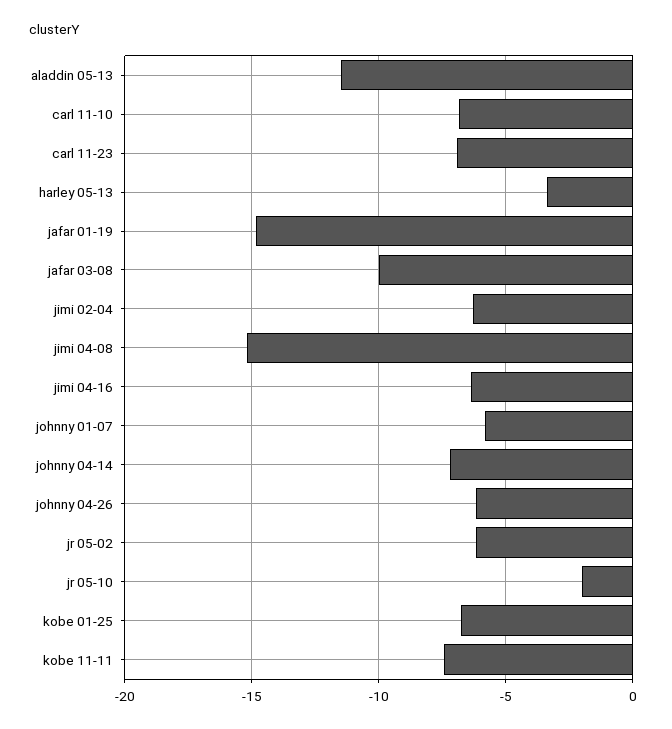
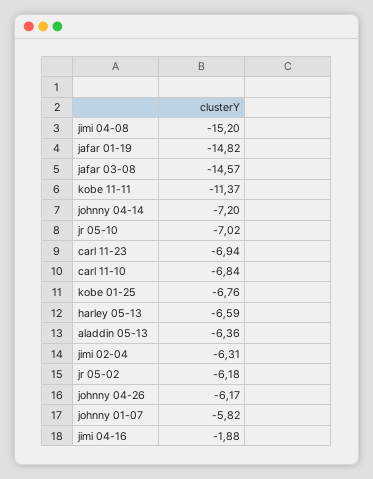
  {
-   "aladdin 05-13": -11.5,
+   "aladdin 05-13": -6.36,
    "carl 11-10": -6.84,
    "carl 11-23": -6.94,
-   "harley 05-13": -3.5,
+   "harley 05-13": -6.59,
    "jafar 01-19": -14.82,
-   "jafar 03-08": -10,
+   "jafar 03-08": -14.57,
    "jimi 02-04": -6.31,
    "jimi 04-08": -15.2,
-   "jimi 04-16": -6.5,
+   "jimi 04-16": -1.88,
    "johnny 01-07": -5.82,
    "johnny 04-14": -7.2,
    "johnny 04-26": -6.17,
    "jr 05-02": -6.18,
-   "jr 05-10": -2,
+   "jr 05-10": -7.02,
    "kobe 01-25": -6.76,
-   "kobe 11-11": -7.5
+   "kobe 11-11": -11.37
  }

